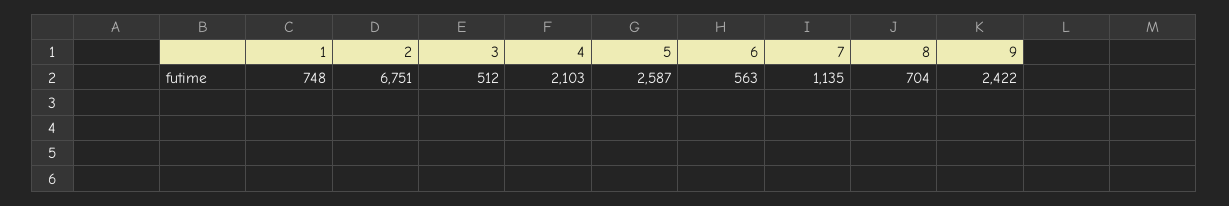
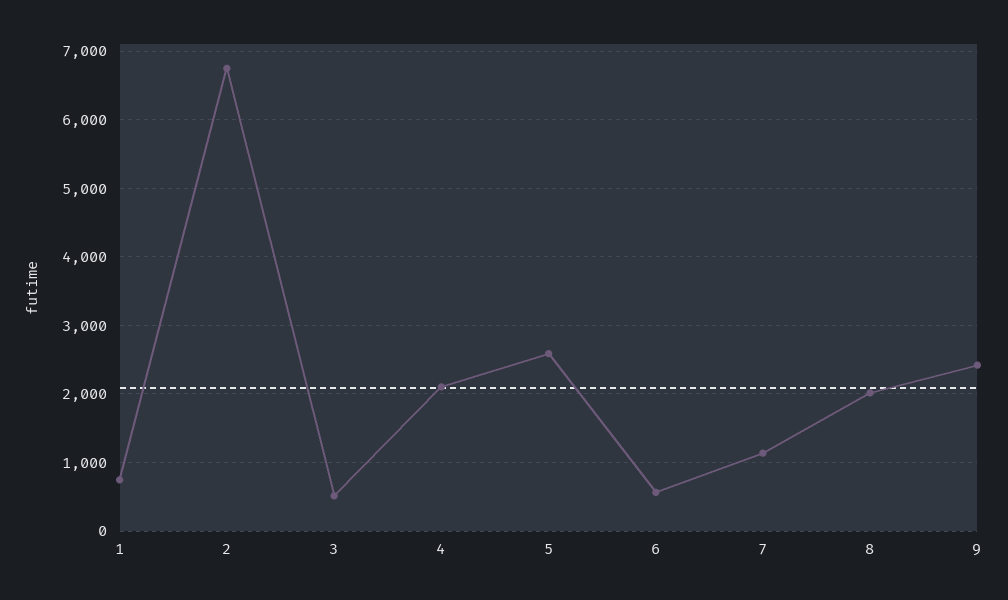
  {
    "1": 748,
    "2": 6751,
    "3": 512,
    "4": 2103,
    "5": 2587,
    "6": 563,
    "7": 1135,
-   "8": 704,
+   "8": 2000,
    "9": 2422
  }

